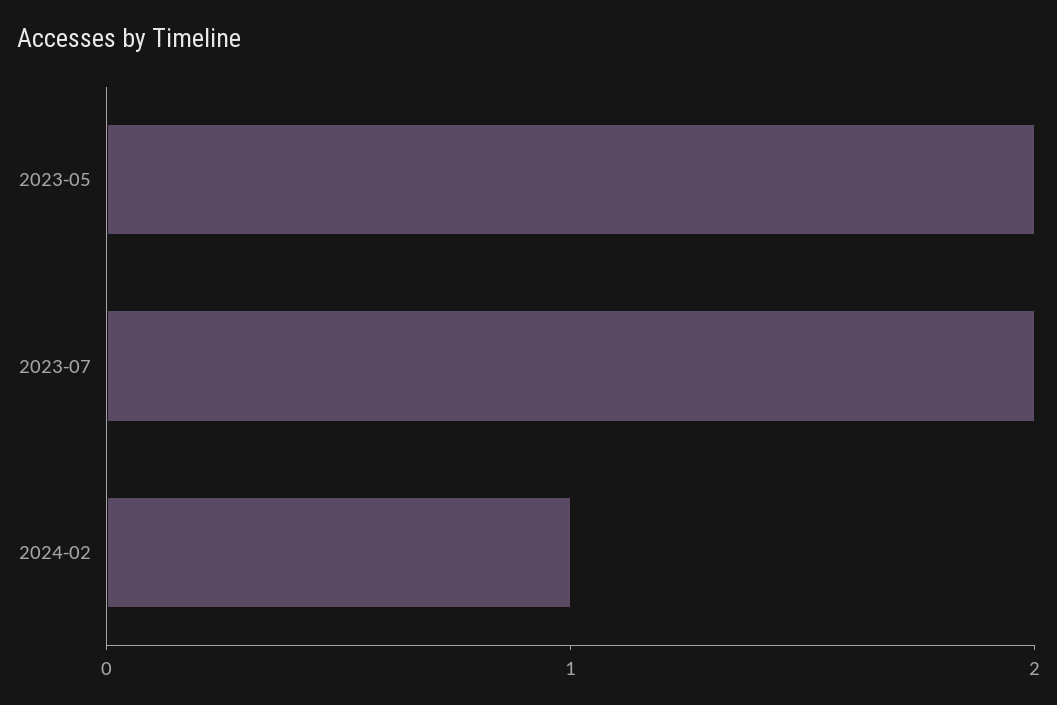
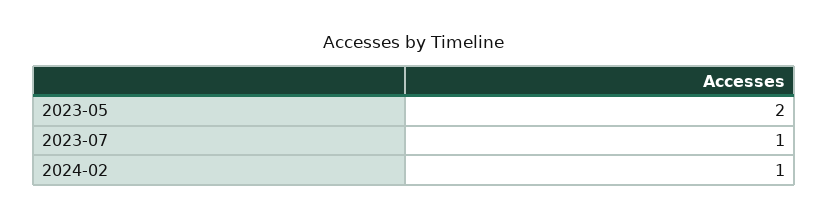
  {
    "2023-05": 2,
-   "2023-07": 2,
+   "2023-07": 1,
    "2024-02": 1
  }

